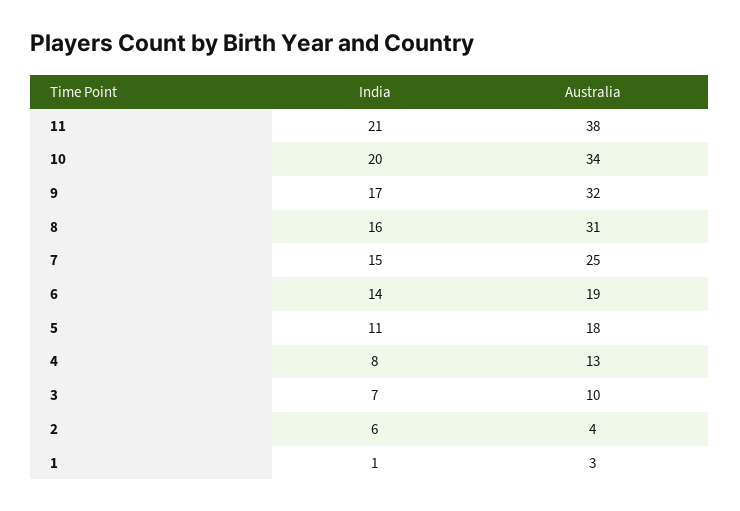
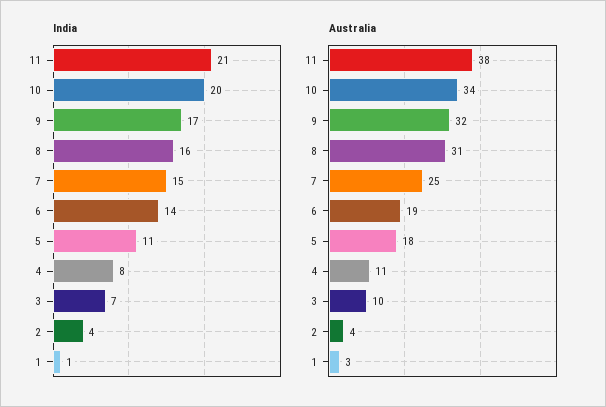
  {
    "India": {
      "11": 21,
      "10": 20,
      "9": 17,
      "8": 16,
      "7": 15,
      "6": 14,
      "5": 11,
      "4": 8,
      "3": 7,
-     "2": 6,
+     "2": 4,
      "1": 1
    },
    "Australia": {
      "11": 38,
      "10": 34,
      "9": 32,
      "8": 31,
      "7": 25,
      "6": 19,
      "5": 18,
-     "4": 13,
+     "4": 11,
      "3": 10,
      "2": 4,
      "1": 3
    }
  }

